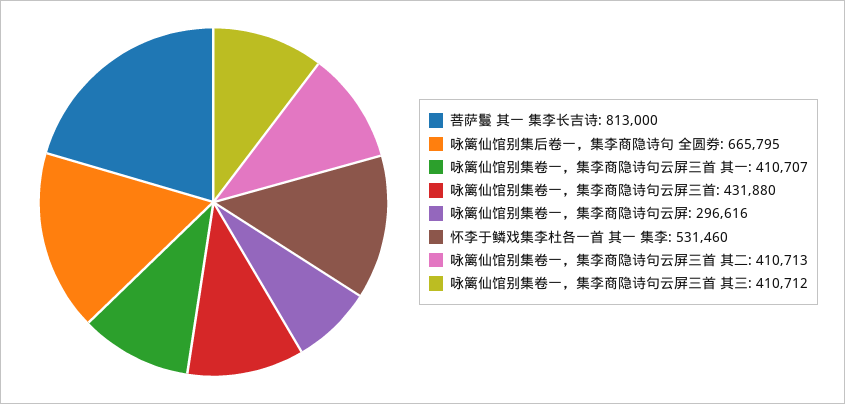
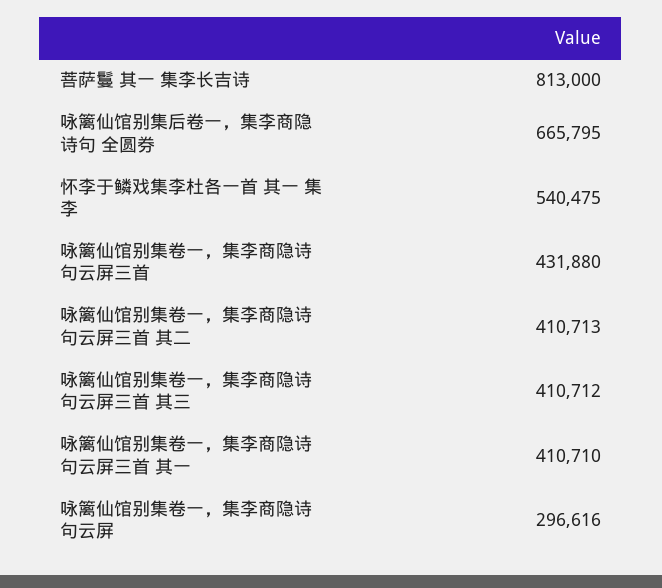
  {
    "菩萨鬘 其一 集李长吉诗": 813000,
    "咏篱仙馆别集后卷一，集李商隐诗句 全圆券": 665795,
-   "咏篱仙馆别集卷一，集李商隐诗句云屏三首 其一": 410707,
+   "咏篱仙馆别集卷一，集李商隐诗句云屏三首 其一": 410710,
    "咏篱仙馆别集卷一，集李商隐诗句云屏三首": 431880,
    "咏篱仙馆别集卷一，集李商隐诗句云屏": 296616,
-   "怀李于鳞戏集李杜各一首 其一 集李": 531460,
+   "怀李于鳞戏集李杜各一首 其一 集李": 540475,
    "咏篱仙馆别集卷一，集李商隐诗句云屏三首 其二": 410713,
    "咏篱仙馆别集卷一，集李商隐诗句云屏三首 其三": 410712
  }

